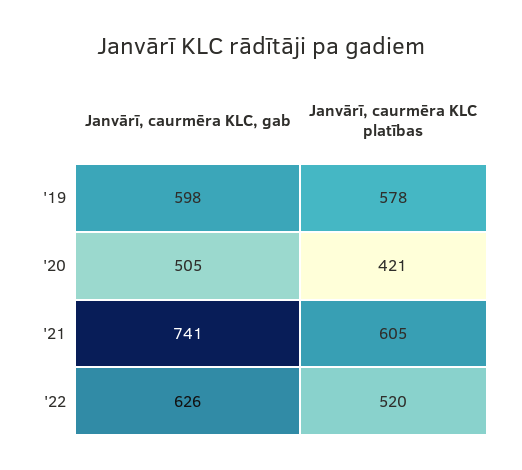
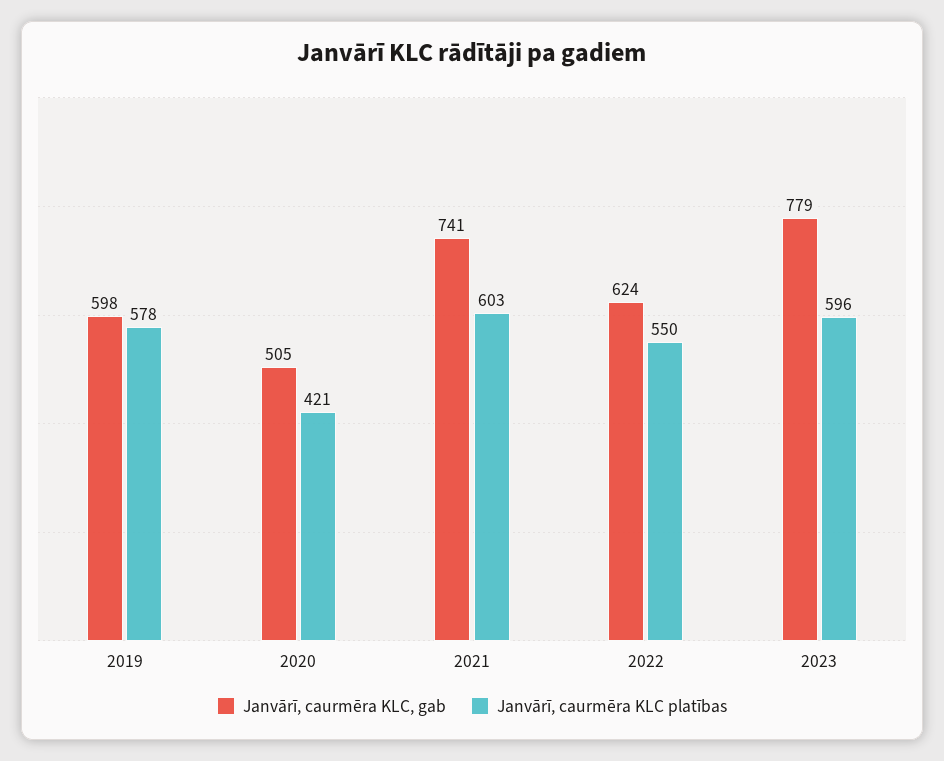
  {
    "Janvārī, caurmēra KLC, gab": {
      "'19": 598,
      "'20": 505,
      "'21": 741,
-     "'22": 626
+     "'22": 624,
+     "2023": 779
    },
    "Janvārī, caurmēra KLC platības": {
      "'19": 578,
      "'20": 421,
-     "'21": 605,
+     "'21": 603,
-     "'22": 520
+     "'22": 550,
+     "2023": 596
    }
  }

